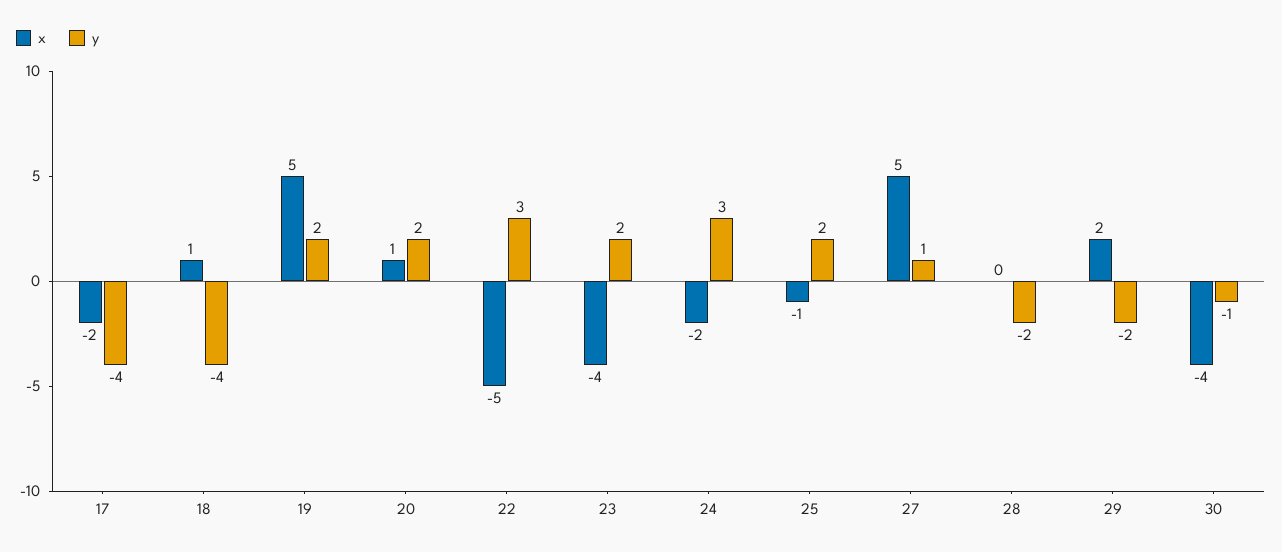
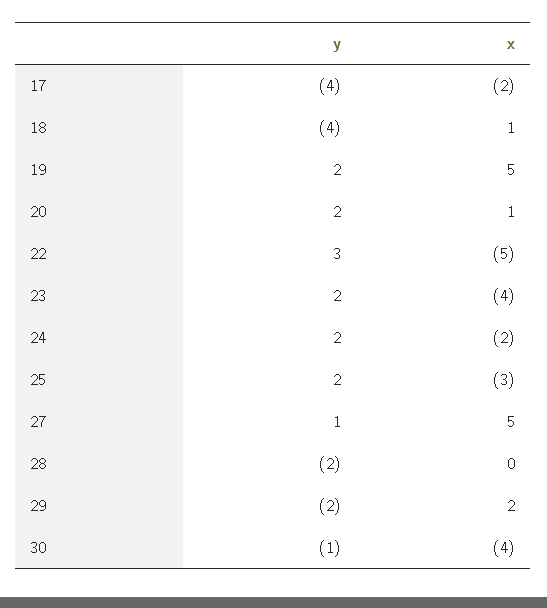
  {
    "x": {
      "17": -2,
      "18": 1,
      "19": 5,
      "20": 1,
      "22": -5,
      "23": -4,
      "24": -2,
-     "25": -1,
+     "25": -3,
      "27": 5,
      "28": 0,
      "29": 2,
      "30": -4
    },
    "y": {
      "17": -4,
      "18": -4,
      "19": 2,
      "20": 2,
      "22": 3,
      "23": 2,
-     "24": 3,
+     "24": 2,
      "25": 2,
      "27": 1,
      "28": -2,
      "29": -2,
      "30": -1
    }
  }

